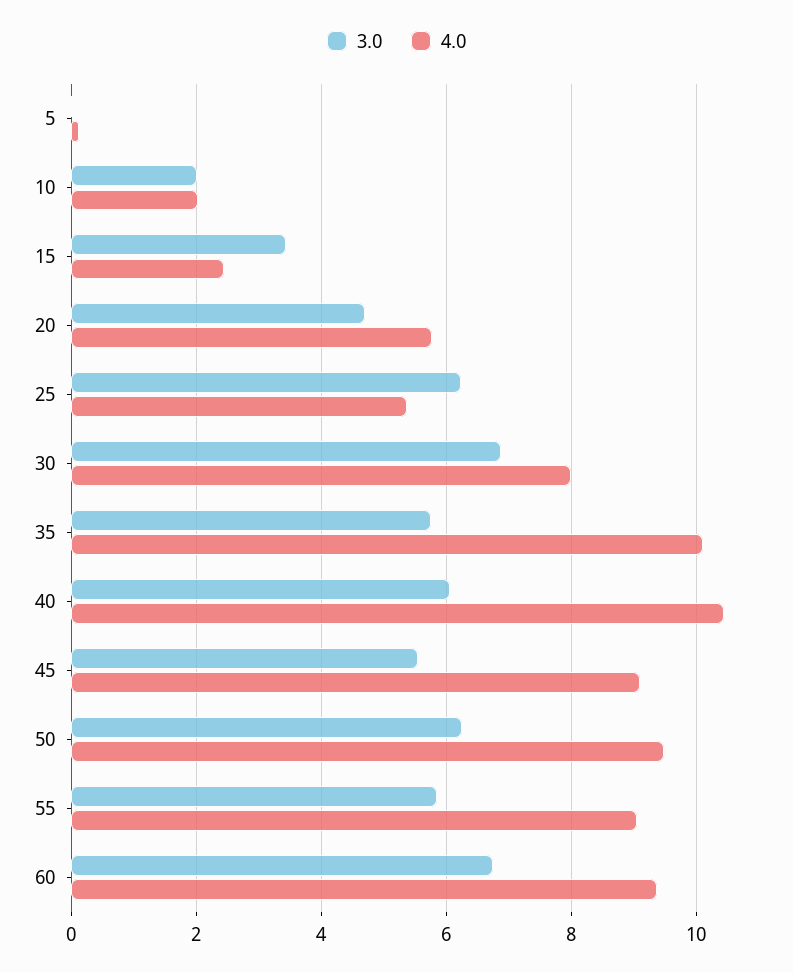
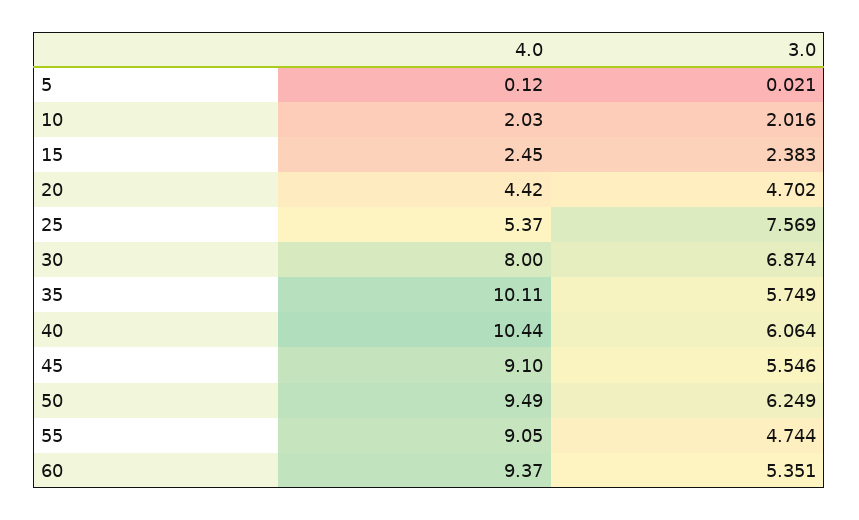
  {
    "3.0": {
      "5": 0.021,
      "10": 2.016,
-     "15": 3.4,
+     "15": 2.383,
      "20": 4.702,
-     "25": 6.2,
+     "25": 7.569,
      "30": 6.874,
      "35": 5.749,
      "40": 6.064,
      "45": 5.546,
      "50": 6.249,
-     "55": 5.8,
+     "55": 4.744,
-     "60": 6.8
+     "60": 5.351
    },
    "4.0": {
      "5": 0.12,
      "10": 2.03,
      "15": 2.45,
-     "20": 5.8,
+     "20": 4.42,
      "25": 5.37,
      "30": 8,
      "35": 10.11,
      "40": 10.44,
      "45": 9.1,
      "50": 9.49,
      "55": 9.05,
      "60": 9.37
    }
  }

